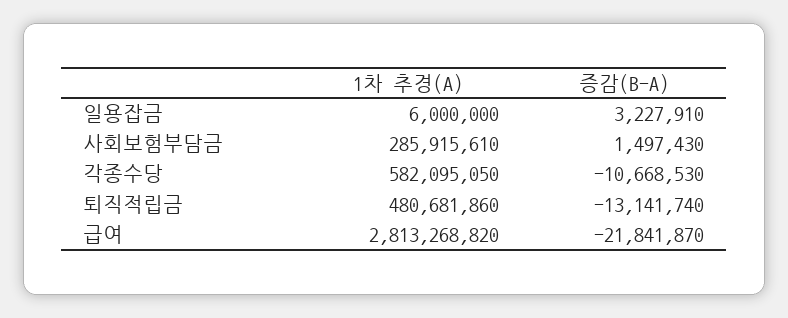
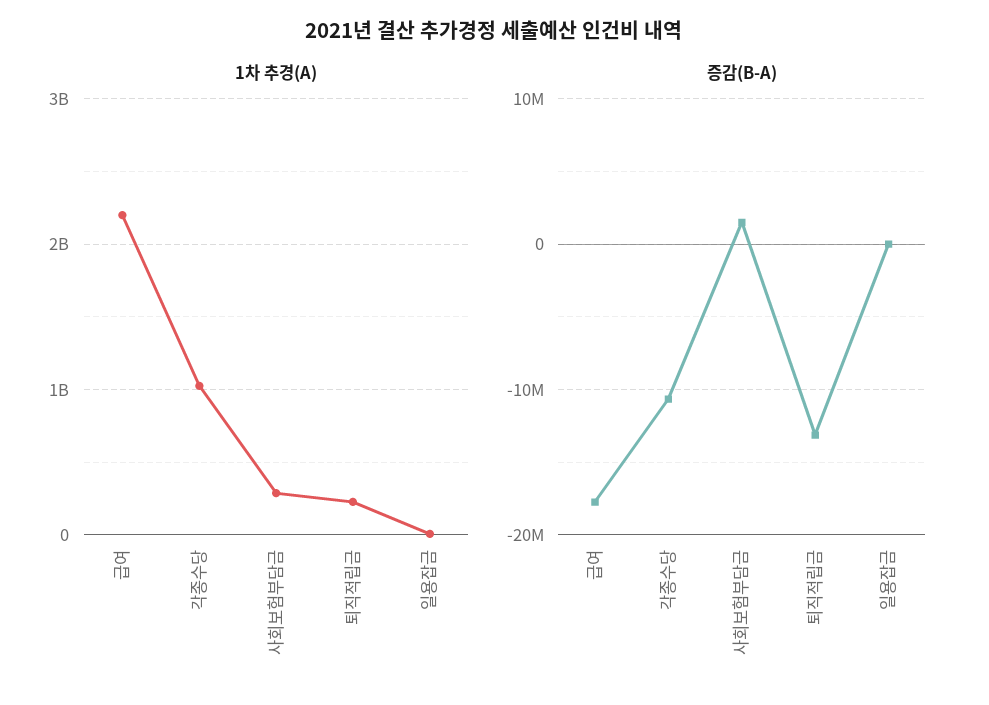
  {
    "1차 추경(A)": {
      "일용잡금": 6000000,
      "사회보험부담금": 285915610,
-     "각종수당": 582095050,
+     "각종수당": 1000000000,
-     "퇴직적립금": 480681860,
+     "퇴직적립금": 200000000,
-     "급여": 2813268820
+     "급여": 2200000000
    },
    "증감(B-A)": {
-     "일용잡금": 3227910,
+     "일용잡금": 0,
      "사회보험부담금": 1497430,
      "각종수당": -10668530,
      "퇴직적립금": -13141740,
-     "급여": -21841870
+     "급여": -18000000
    }
  }

